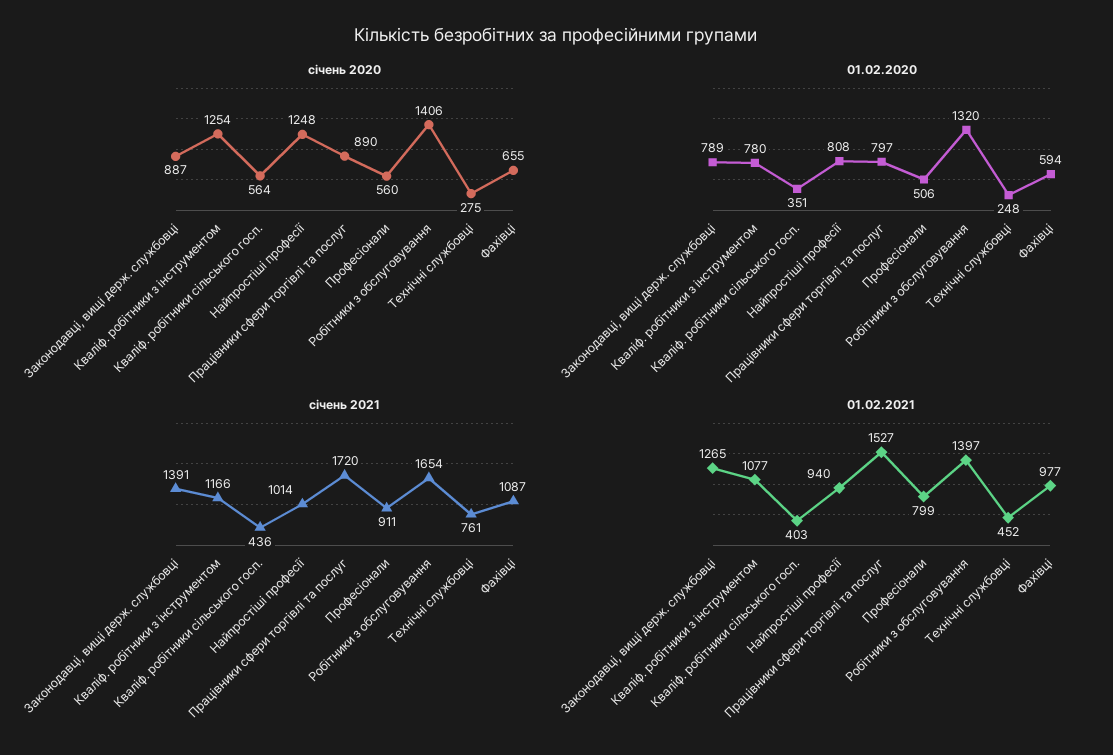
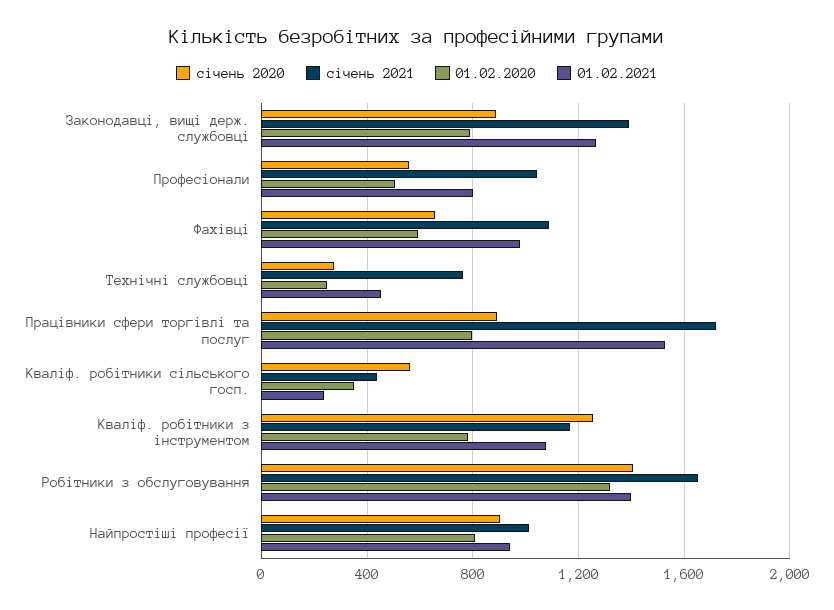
  {
    "січень 2020": {
      "Законодавці, вищі держ. службовці": 887,
      "Кваліф. робітники з інструментом": 1254,
      "Кваліф. робітники сільського госп.": 564,
-     "Найпростіші професії": 1248,
+     "Найпростіші професії": 900,
      "Працівники сфери торгівлі та послуг": 890,
      "Професіонали": 560,
      "Робітники з обслуговування": 1406,
      "Технічні службовці": 275,
      "Фахівці": 655
    },
    "01.02.2020": {
      "Законодавці, вищі держ. службовці": 789,
      "Кваліф. робітники з інструментом": 780,
      "Кваліф. робітники сільського госп.": 351,
      "Найпростіші професії": 808,
      "Працівники сфери торгівлі та послуг": 797,
      "Професіонали": 506,
      "Робітники з обслуговування": 1320,
      "Технічні службовці": 248,
      "Фахівці": 594
    },
    "січень 2021": {
      "Законодавці, вищі держ. службовці": 1391,
      "Кваліф. робітники з інструментом": 1166,
      "Кваліф. робітники сільського госп.": 436,
      "Найпростіші професії": 1014,
      "Працівники сфери торгівлі та послуг": 1720,
-     "Професіонали": 911,
+     "Професіонали": 1050,
      "Робітники з обслуговування": 1654,
      "Технічні службовці": 761,
      "Фахівці": 1087
    },
    "01.02.2021": {
      "Законодавці, вищі держ. службовці": 1265,
      "Кваліф. робітники з інструментом": 1077,
-     "Кваліф. робітники сільського госп.": 403,
+     "Кваліф. робітники сільського госп.": 250,
      "Найпростіші професії": 940,
      "Працівники сфери торгівлі та послуг": 1527,
      "Професіонали": 799,
      "Робітники з обслуговування": 1397,
      "Технічні службовці": 452,
      "Фахівці": 977
    }
  }

